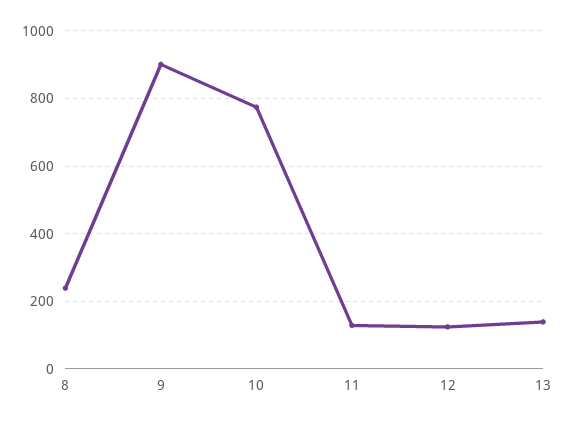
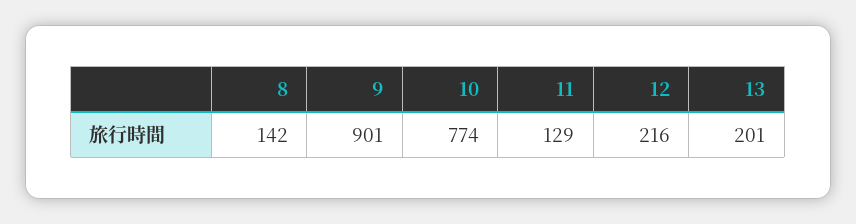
  {
-   "8": 240,
+   "8": 142,
    "9": 901,
    "10": 774,
    "11": 129,
-   "12": 120,
+   "12": 216,
-   "13": 140
+   "13": 201
  }

